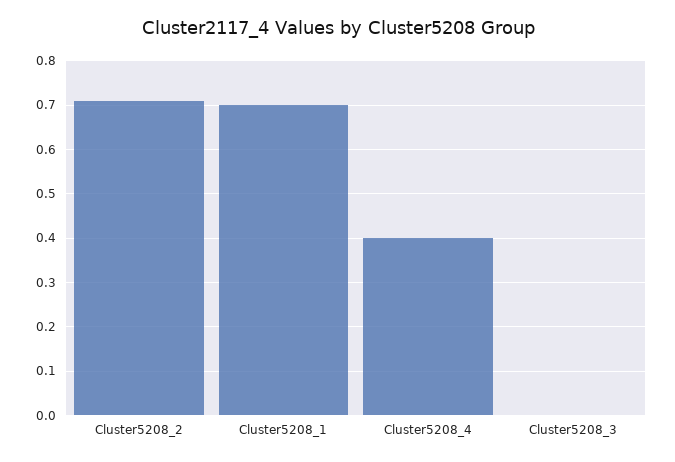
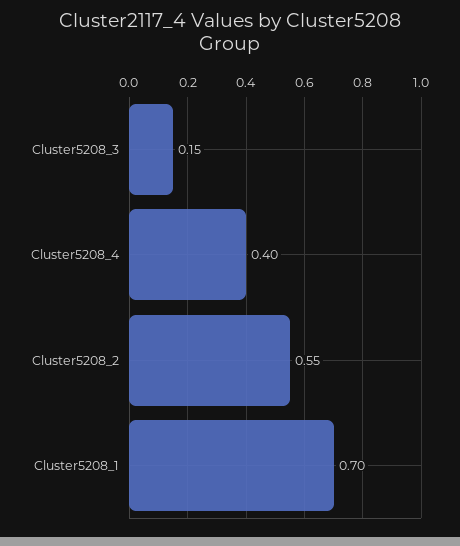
  {
-   "Cluster5208_2": 0.7,
+   "Cluster5208_2": 0.55,
    "Cluster5208_1": 0.7,
    "Cluster5208_4": 0.4,
-   "Cluster5208_3": 0
+   "Cluster5208_3": 0.15
  }

